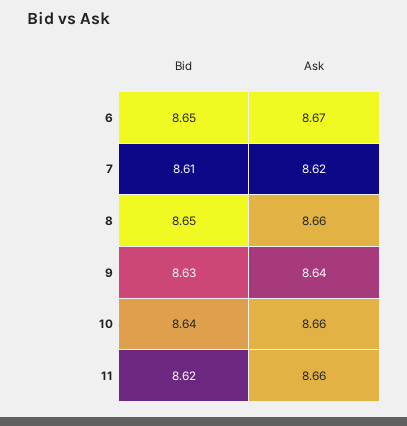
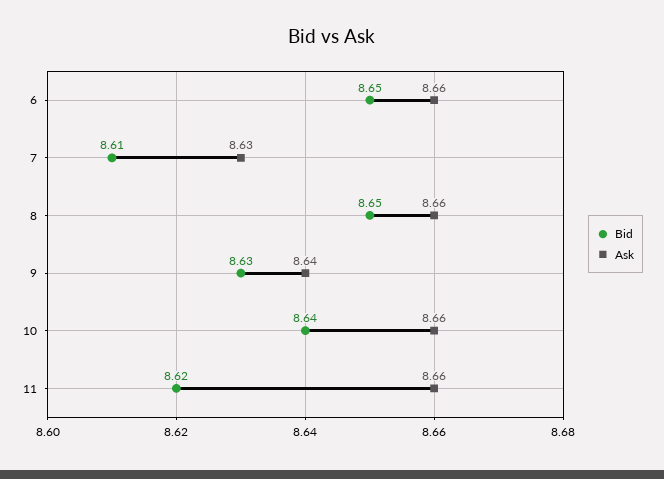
  {
    "Bid": {
      "6": 8.65,
      "7": 8.61,
      "8": 8.65,
      "9": 8.63,
      "10": 8.64,
      "11": 8.62
    },
    "Ask": {
-     "6": 8.67,
+     "6": 8.66,
-     "7": 8.62,
+     "7": 8.63,
      "8": 8.66,
      "9": 8.64,
      "10": 8.66,
      "11": 8.66
    }
  }

